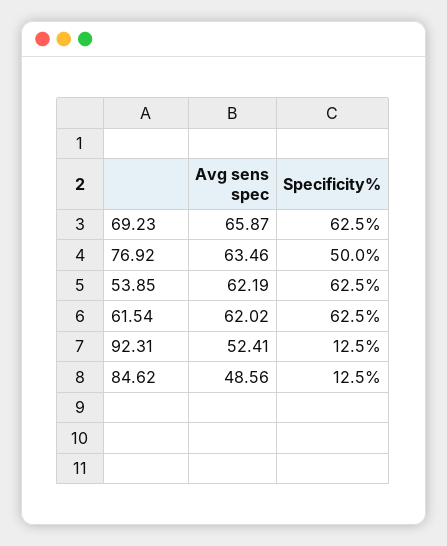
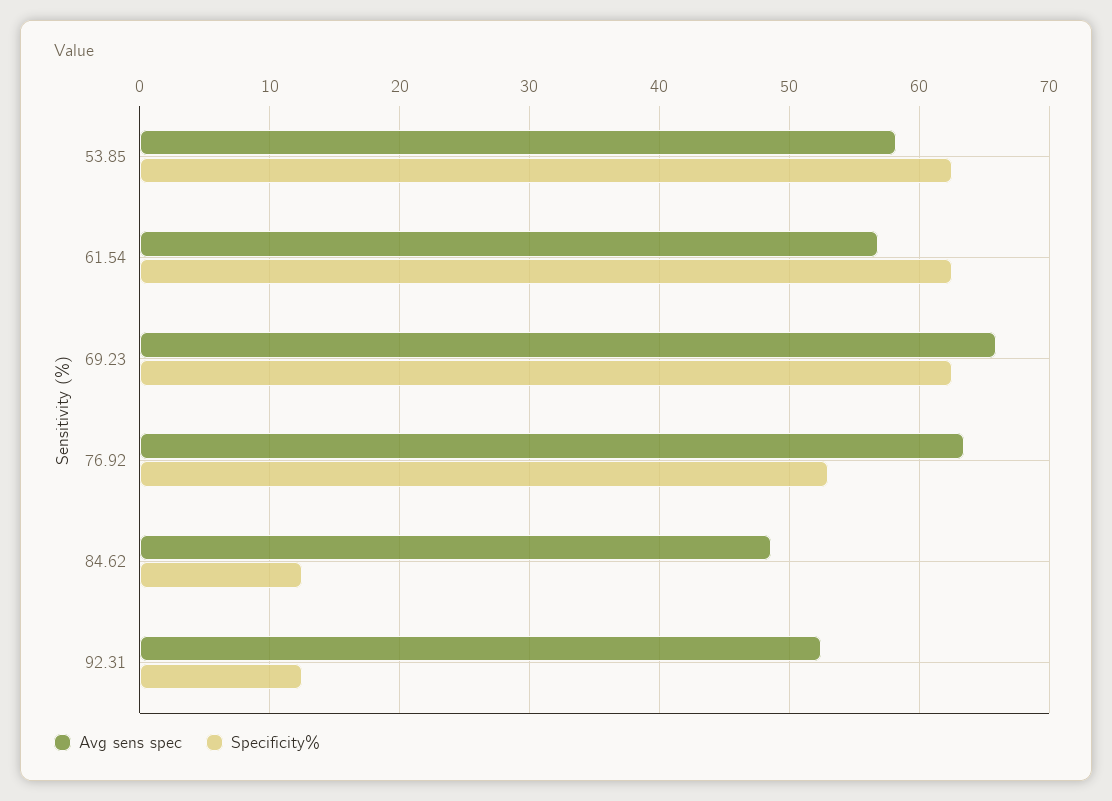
  {
    "Avg sens spec": {
      "69.23": 65.87,
      "76.92": 63.46,
-     "53.85": 62.19,
+     "53.85": 58,
-     "61.54": 62.02,
+     "61.54": 57,
      "92.31": 52.41,
      "84.62": 48.56
    },
    "Specificity%": {
      "69.23": 62.5,
-     "76.92": 50,
+     "76.92": 53,
      "53.85": 62.5,
      "61.54": 62.5,
      "92.31": 12.5,
      "84.62": 12.5
    }
  }

